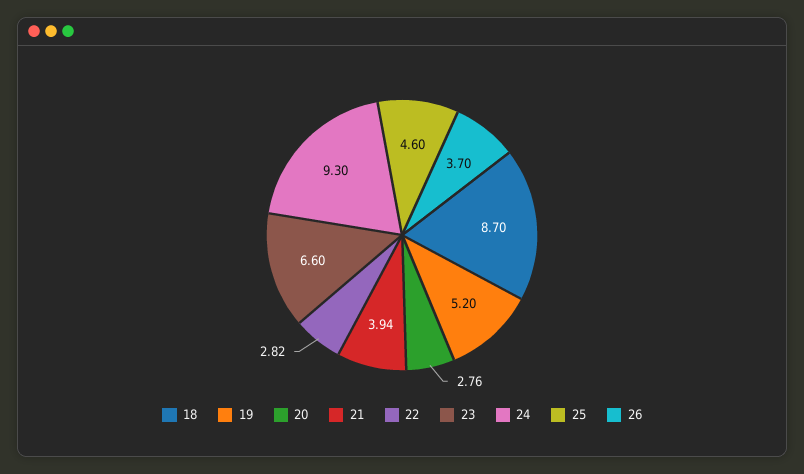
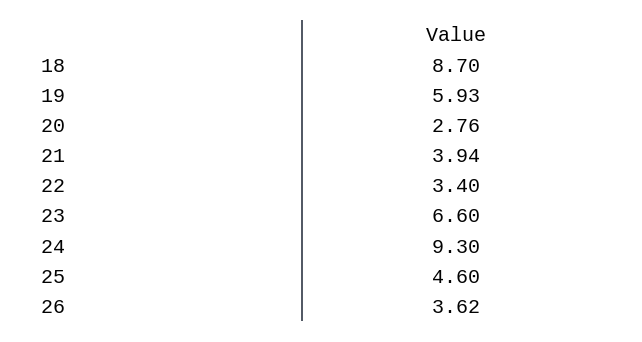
  {
    "18": 8.7,
-   "19": 5.2,
+   "19": 5.93,
    "20": 2.76,
    "21": 3.94,
-   "22": 2.82,
+   "22": 3.4,
    "23": 6.6,
    "24": 9.3,
    "25": 4.6,
-   "26": 3.7
+   "26": 3.62
  }

